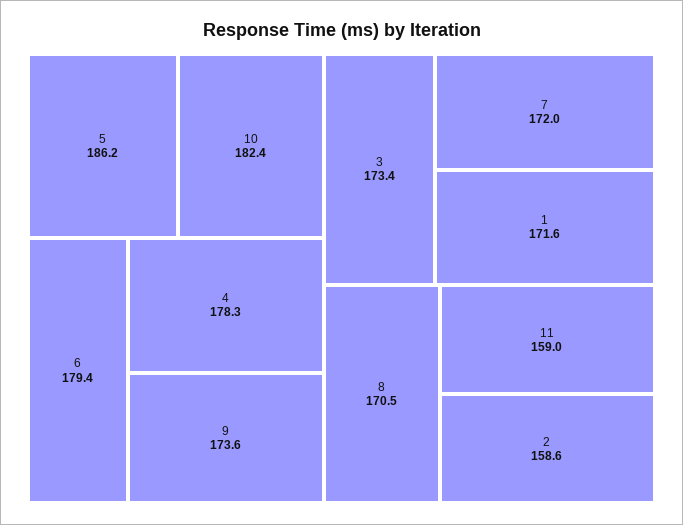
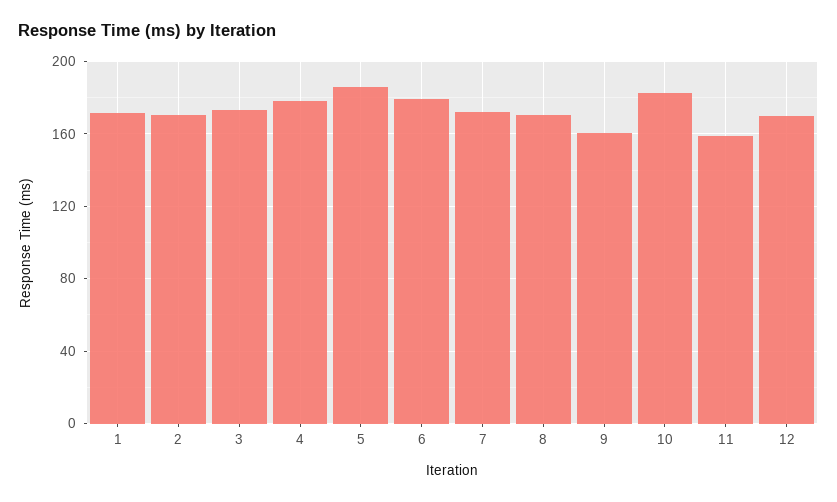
  {
    "5": 186.2,
    "10": 182.4,
    "6": 179.4,
    "4": 178.3,
-   "9": 173.6,
+   "9": 160,
    "3": 173.4,
    "7": 172,
    "1": 171.6,
    "8": 170.5,
    "11": 159,
-   "2": 158.6
+   "2": 170,
+   "12": 170
  }

